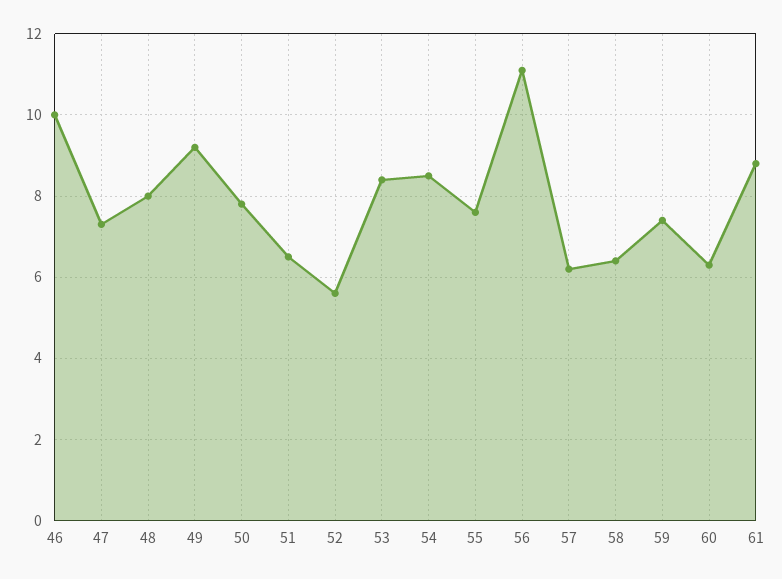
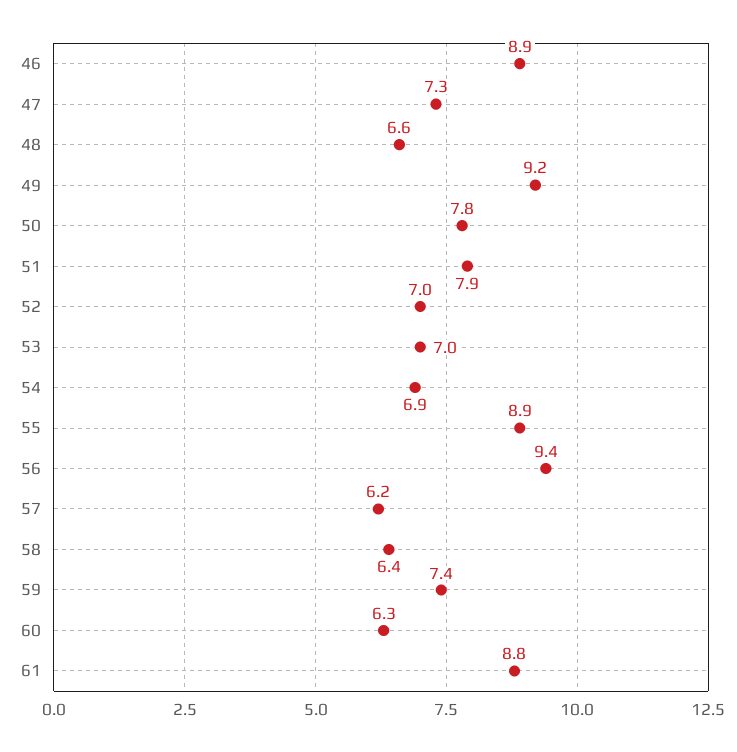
  {
-   "46": 10,
+   "46": 8.9,
    "47": 7.3,
-   "48": 8,
+   "48": 6.6,
    "49": 9.2,
    "50": 7.8,
-   "51": 6.5,
+   "51": 7.9,
-   "52": 5.5,
+   "52": 7,
-   "53": 8.5,
+   "53": 7,
-   "54": 8.5,
+   "54": 6.9,
-   "55": 7.5,
+   "55": 8.9,
-   "56": 11,
+   "56": 9.4,
    "57": 6.2,
    "58": 6.4,
    "59": 7.4,
    "60": 6.3,
    "61": 8.8
  }

